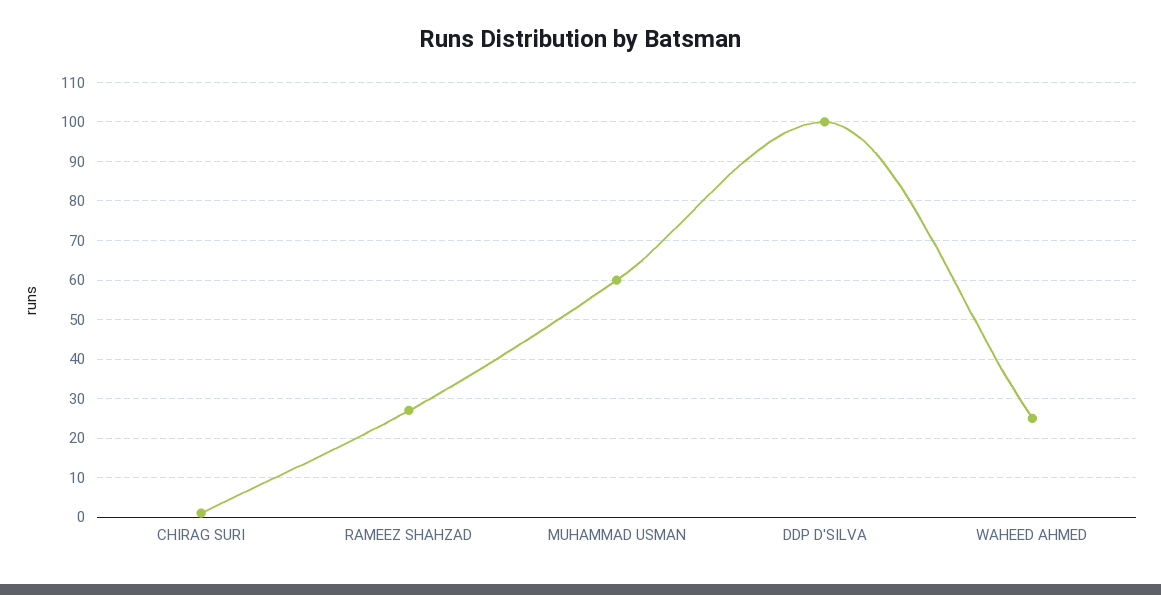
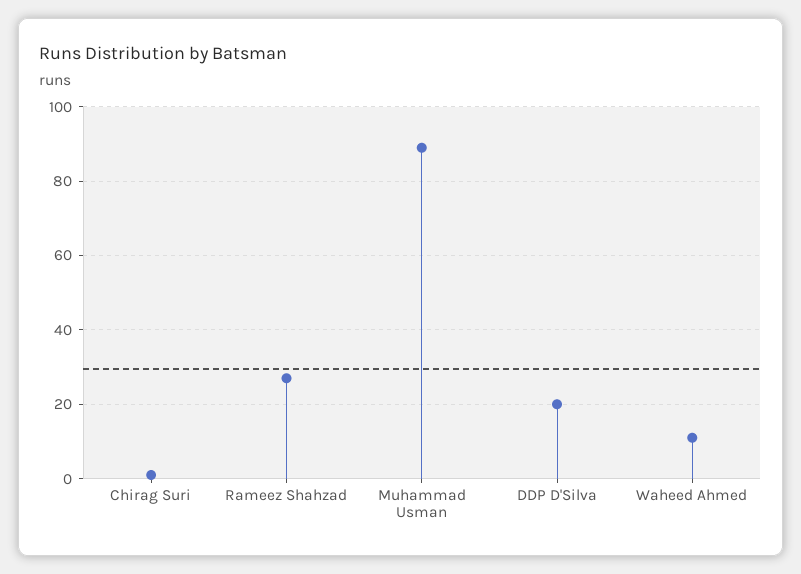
  {
    "CHIRAG SURI": 0,
    "RAMEEZ SHAHZAD": 25,
-   "MUHAMMAD USMAN": 60,
+   "MUHAMMAD USMAN": 90,
-   "DDP D'SILVA": 100,
+   "DDP D'SILVA": 20,
-   "WAHEED AHMED": 25
+   "WAHEED AHMED": 10
  }

